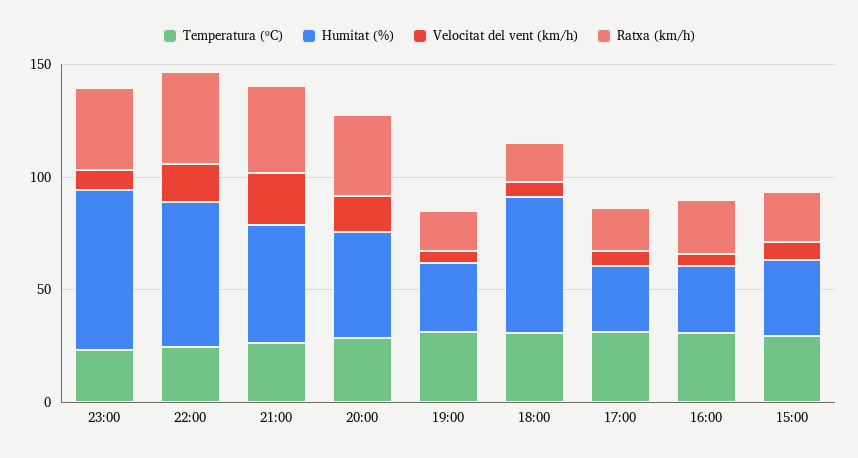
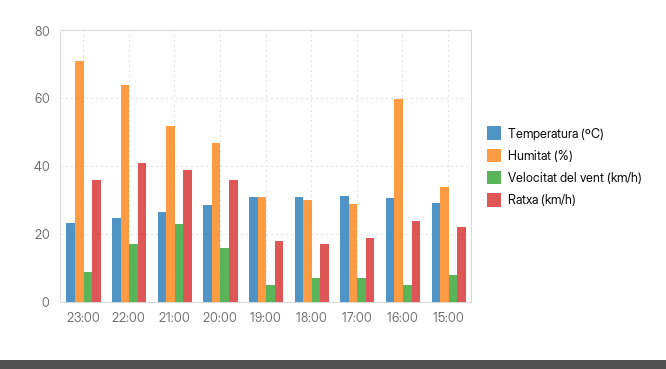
  {
    "Temperatura (ºC)": {
      "23:00": 24,
      "22:00": 24,
      "21:00": 26,
      "20:00": 28,
      "19:00": 32,
      "18:00": 32,
      "17:00": 32,
      "16:00": 30,
      "15:00": 30
    },
    "Humitat (%)": {
      "23:00": 72,
      "22:00": 64,
      "21:00": 52,
      "20:00": 48,
      "19:00": 32,
-     "18:00": 60,
+     "18:00": 30,
      "17:00": 30,
-     "16:00": 30,
+     "16:00": 60,
      "15:00": 34
    },
    "Velocitat del vent (km/h)": {
      "23:00": 10,
      "22:00": 18,
      "21:00": 24,
      "20:00": 16,
      "19:00": 6,
      "18:00": 8,
      "17:00": 8,
      "16:00": 6,
      "15:00": 8
    },
    "Ratxa (km/h)": {
      "23:00": 36,
      "22:00": 42,
      "21:00": 40,
      "20:00": 36,
      "19:00": 18,
      "18:00": 18,
      "17:00": 20,
      "16:00": 24,
      "15:00": 22
    }
  }

